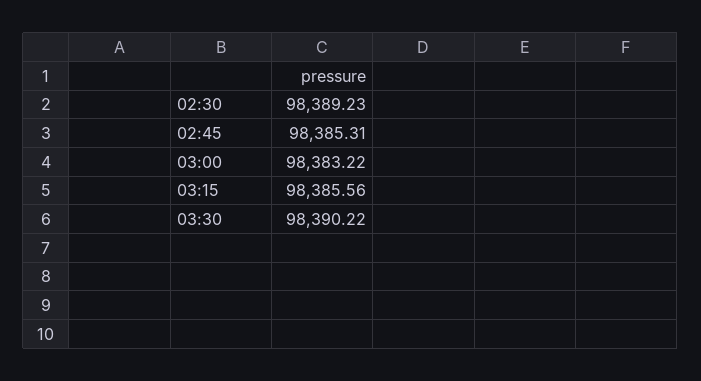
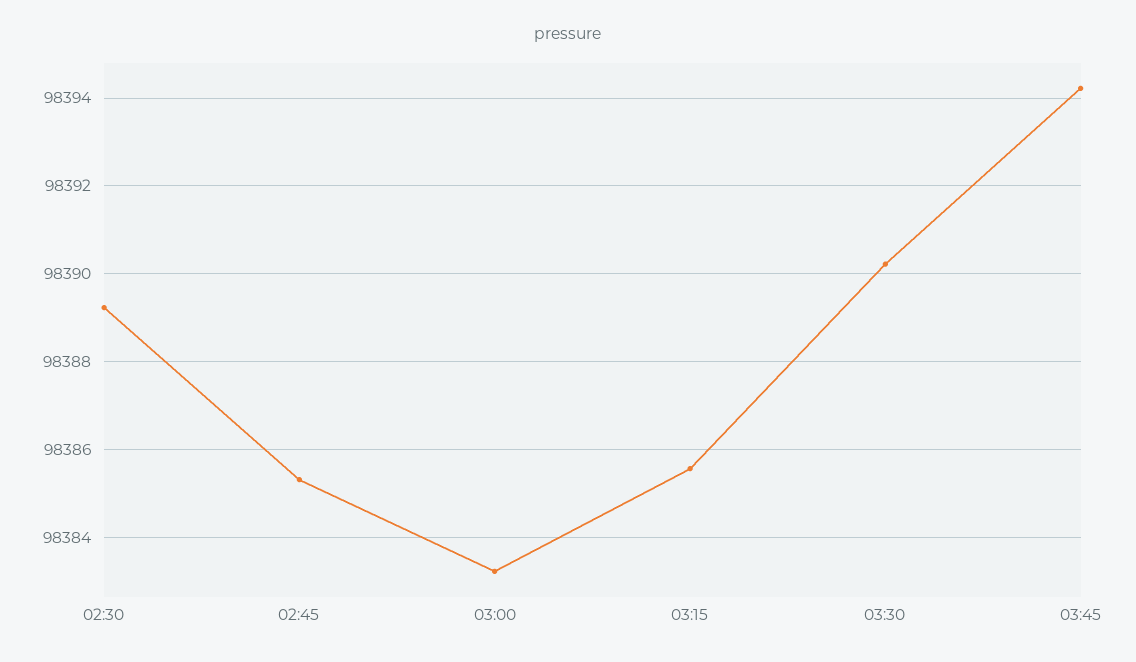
  {
    "02:30": 98389.23,
    "02:45": 98385.31,
    "03:00": 98383.22,
    "03:15": 98385.56,
-   "03:30": 98390.22
+   "03:30": 98390.22,
+   "03:45": 98394.2
  }

